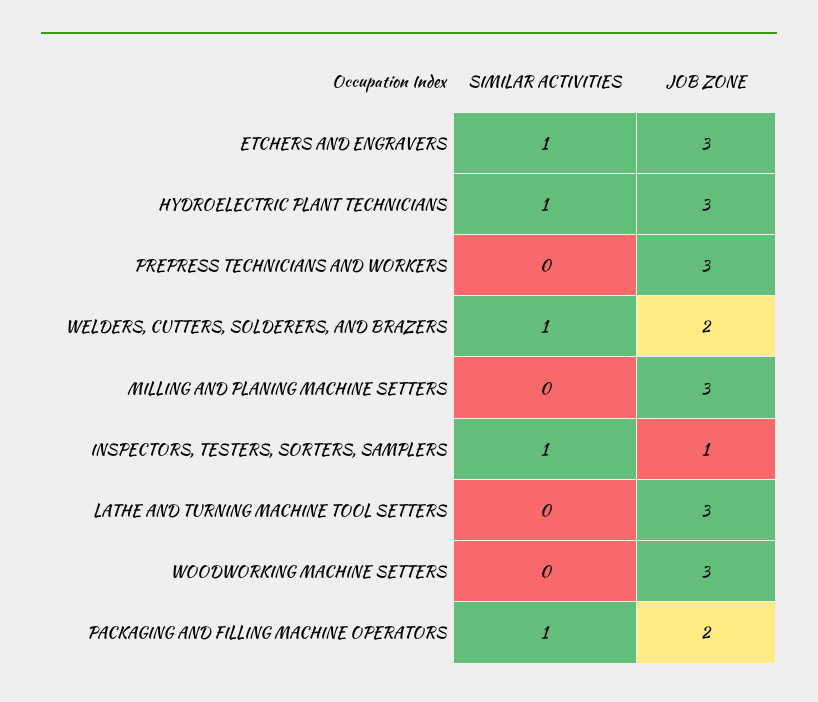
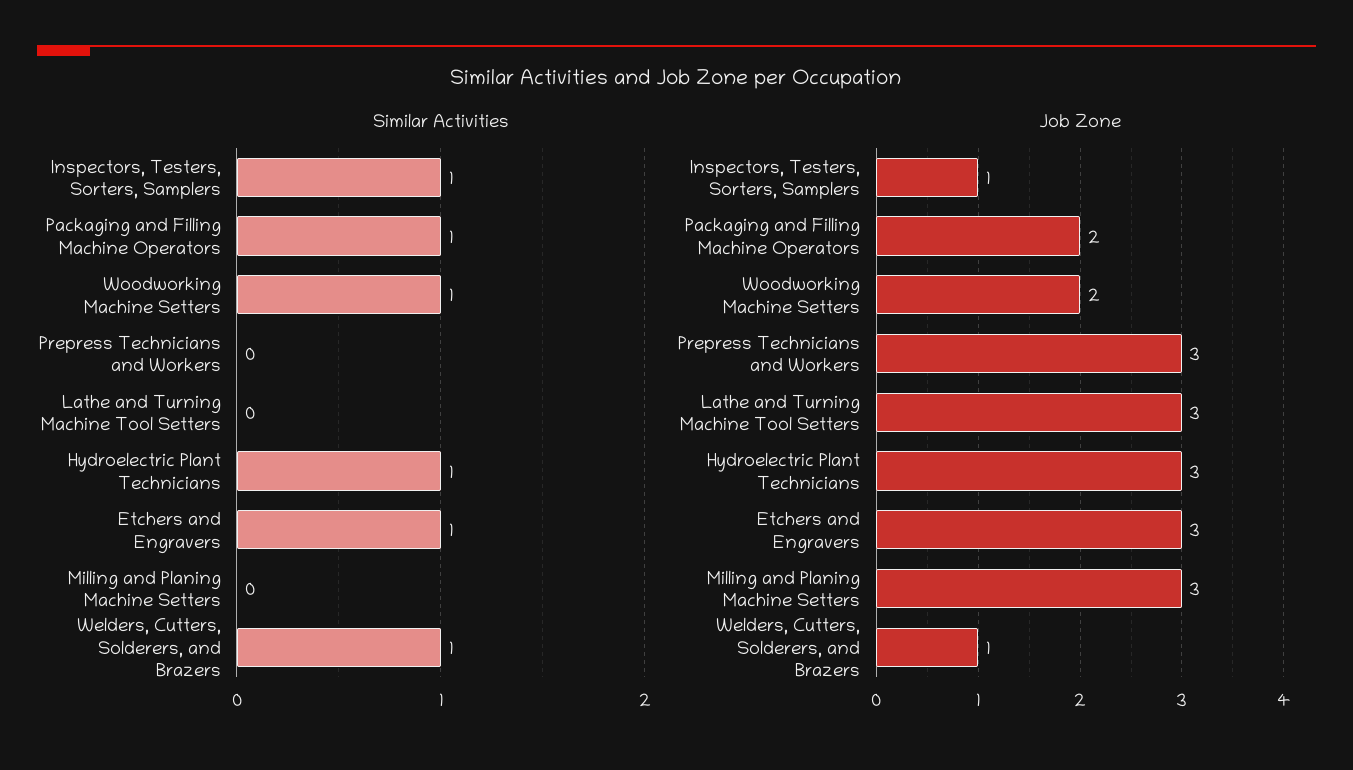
  {
    "SIMILAR ACTIVITIES": {
      "ETCHERS AND ENGRAVERS": 1,
      "HYDROELECTRIC PLANT TECHNICIANS": 1,
      "PREPRESS TECHNICIANS AND WORKERS": 0,
      "WELDERS, CUTTERS, SOLDERERS, AND BRAZERS": 1,
      "MILLING AND PLANING MACHINE SETTERS": 0,
      "INSPECTORS, TESTERS, SORTERS, SAMPLERS": 1,
      "LATHE AND TURNING MACHINE TOOL SETTERS": 0,
-     "WOODWORKING MACHINE SETTERS": 0,
+     "WOODWORKING MACHINE SETTERS": 1,
      "PACKAGING AND FILLING MACHINE OPERATORS": 1
    },
    "JOB ZONE": {
      "ETCHERS AND ENGRAVERS": 3,
      "HYDROELECTRIC PLANT TECHNICIANS": 3,
      "PREPRESS TECHNICIANS AND WORKERS": 3,
-     "WELDERS, CUTTERS, SOLDERERS, AND BRAZERS": 2,
+     "WELDERS, CUTTERS, SOLDERERS, AND BRAZERS": 1,
      "MILLING AND PLANING MACHINE SETTERS": 3,
      "INSPECTORS, TESTERS, SORTERS, SAMPLERS": 1,
      "LATHE AND TURNING MACHINE TOOL SETTERS": 3,
-     "WOODWORKING MACHINE SETTERS": 3,
+     "WOODWORKING MACHINE SETTERS": 2,
      "PACKAGING AND FILLING MACHINE OPERATORS": 2
    }
  }

